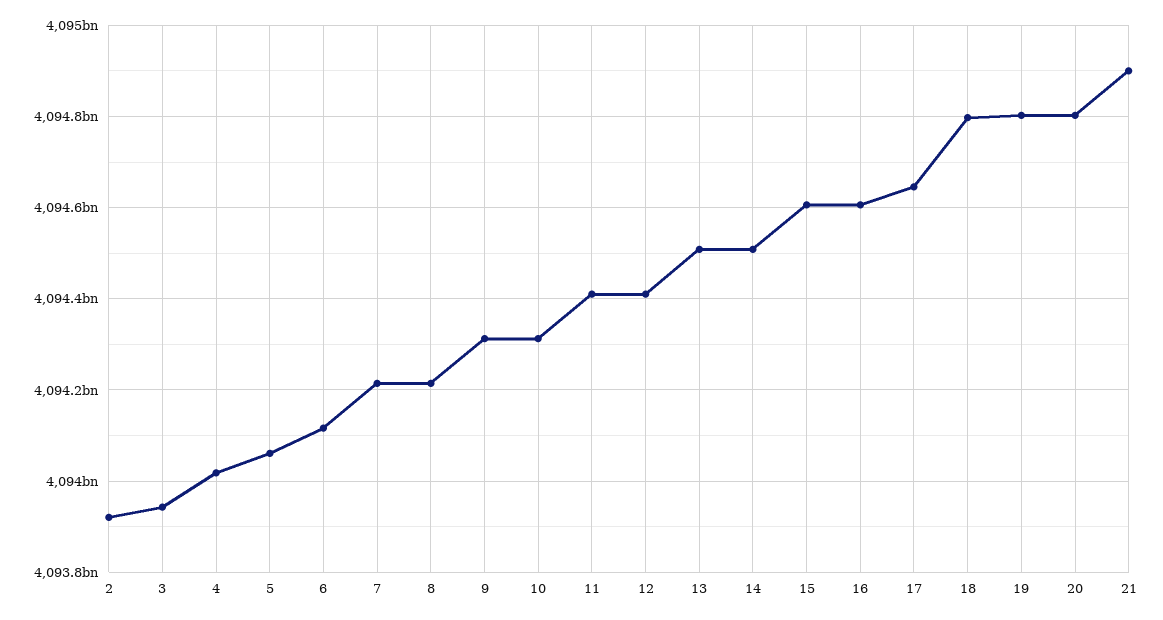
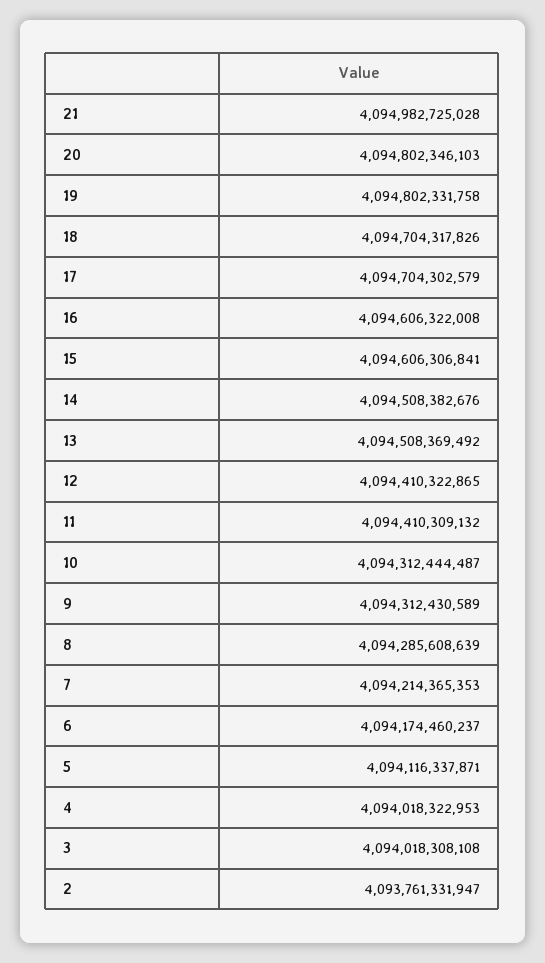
  {
-   "2": 4093920000000,
+   "2": 4093761331947,
-   "3": 4093940000000,
+   "3": 4094018308108,
    "4": 4094018322953,
-   "5": 4094060000000,
+   "5": 4094116337871,
-   "6": 4094120000000,
+   "6": 4094174460237,
    "7": 4094214365353,
-   "8": 4094220000000,
+   "8": 4094285608639,
    "9": 4094312430589,
    "10": 4094312444487,
    "11": 4094410309132,
    "12": 4094410322865,
    "13": 4094508369492,
    "14": 4094508382676,
    "15": 4094606306841,
    "16": 4094606322008,
-   "17": 4094640000000,
+   "17": 4094704302579,
-   "18": 4094800000000,
+   "18": 4094704317826,
    "19": 4094802331758,
    "20": 4094802346103,
-   "21": 4094900000000
+   "21": 4094982725028
  }

